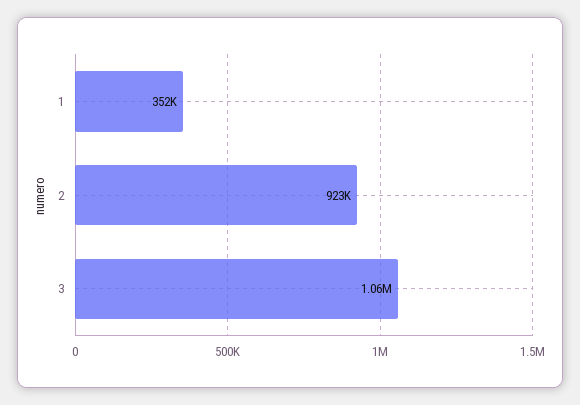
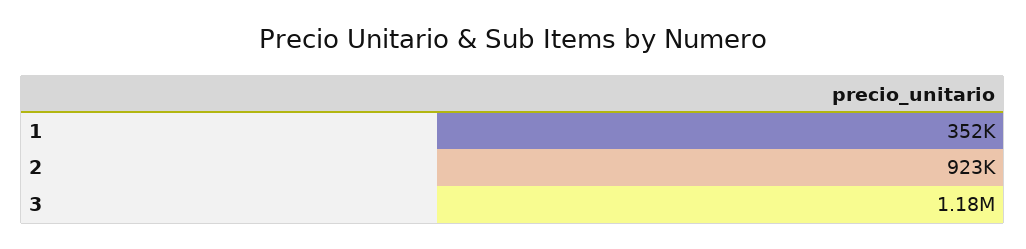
  {
    "1": 352000,
    "2": 923000,
-   "3": 1060000
+   "3": 1180000
  }

